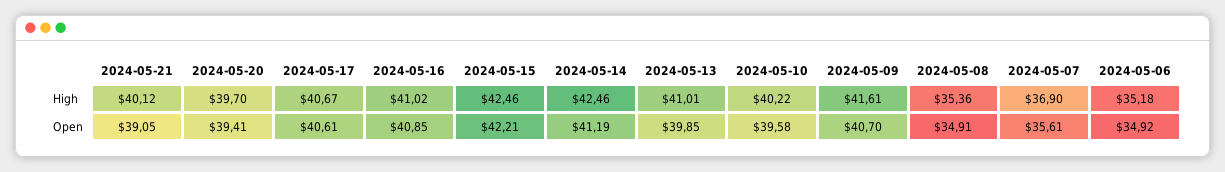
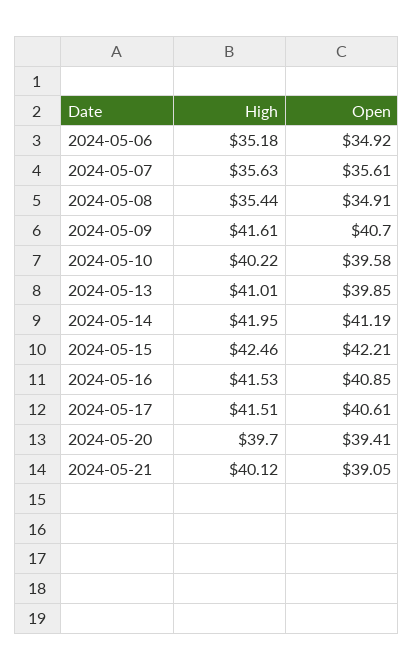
  {
    "2024-05-21": {
      "High": 40.12,
      "Open": 39.05
    },
    "2024-05-20": {
      "High": 39.7,
      "Open": 39.41
    },
    "2024-05-17": {
-     "High": 40.67,
+     "High": 41.51,
      "Open": 40.61
    },
    "2024-05-16": {
-     "High": 41.02,
+     "High": 41.53,
      "Open": 40.85
    },
    "2024-05-15": {
      "High": 42.46,
      "Open": 42.21
    },
    "2024-05-14": {
-     "High": 42.46,
+     "High": 41.95,
      "Open": 41.19
    },
    "2024-05-13": {
      "High": 41.01,
      "Open": 39.85
    },
    "2024-05-10": {
      "High": 40.22,
      "Open": 39.58
    },
    "2024-05-09": {
      "High": 41.61,
      "Open": 40.7
    },
    "2024-05-08": {
-     "High": 35.36,
+     "High": 35.44,
      "Open": 34.91
    },
    "2024-05-07": {
-     "High": 36.9,
+     "High": 35.63,
      "Open": 35.61
    },
    "2024-05-06": {
      "High": 35.18,
      "Open": 34.92
    }
  }

